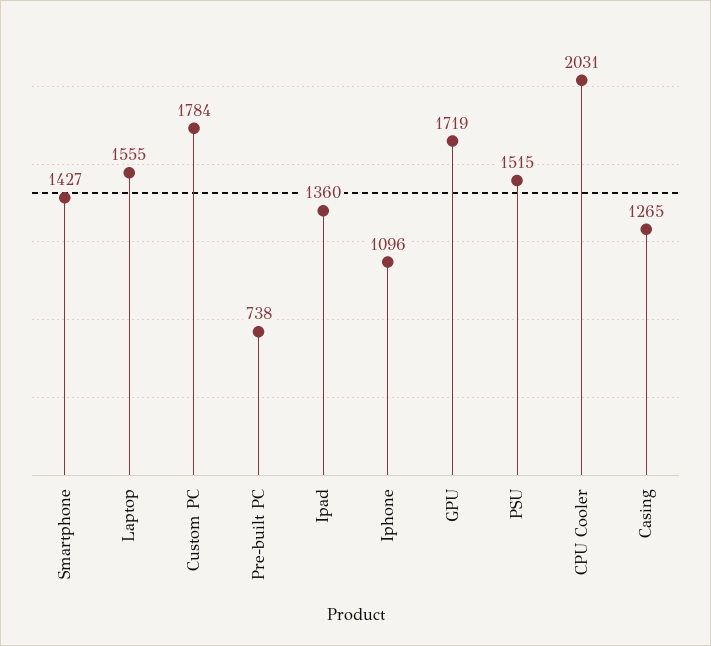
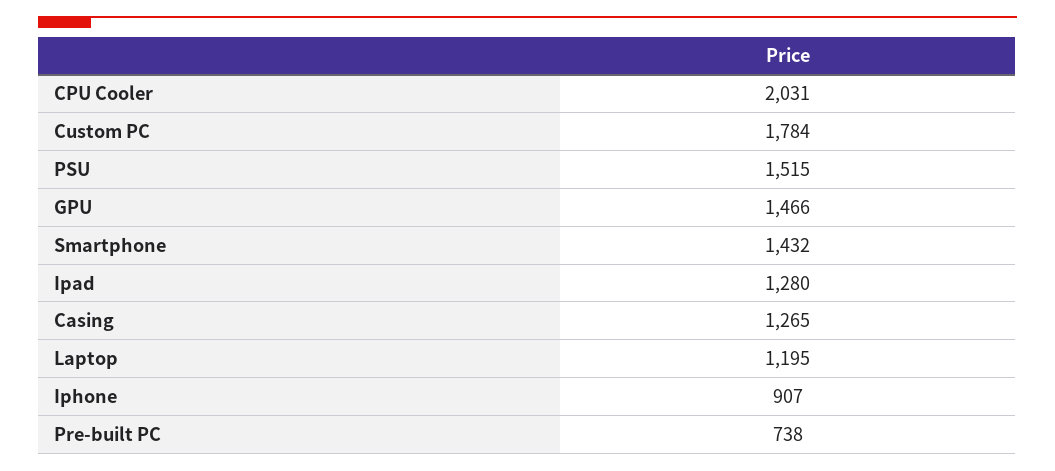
  {
-   "Smartphone": 1427,
+   "Smartphone": 1432,
-   "Laptop": 1555,
+   "Laptop": 1195,
    "Custom PC": 1784,
    "Pre-built PC": 738,
-   "Ipad": 1360,
+   "Ipad": 1280,
-   "Iphone": 1096,
+   "Iphone": 907,
-   "GPU": 1719,
+   "GPU": 1466,
    "PSU": 1515,
    "CPU Cooler": 2031,
    "Casing": 1265
  }

